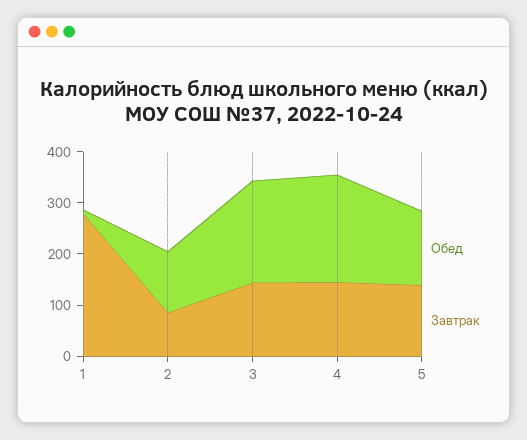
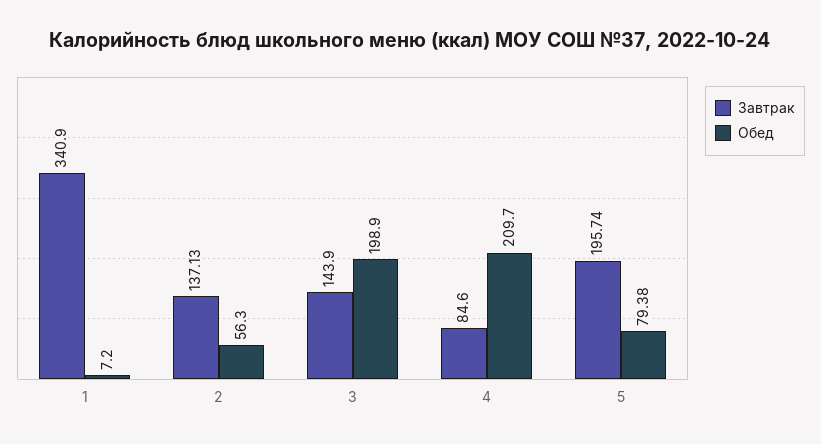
  {
    "Обед": {
      "1": 7.2,
-     "2": 120,
+     "2": 56.3,
      "3": 198.9,
      "4": 209.7,
-     "5": 140
+     "5": 79.38
    },
    "Завтрак": {
-     "1": 280,
+     "1": 340.9,
-     "2": 80,
+     "2": 137.13,
      "3": 143.9,
-     "4": 140,
+     "4": 84.6,
-     "5": 140
+     "5": 195.74
    }
  }

